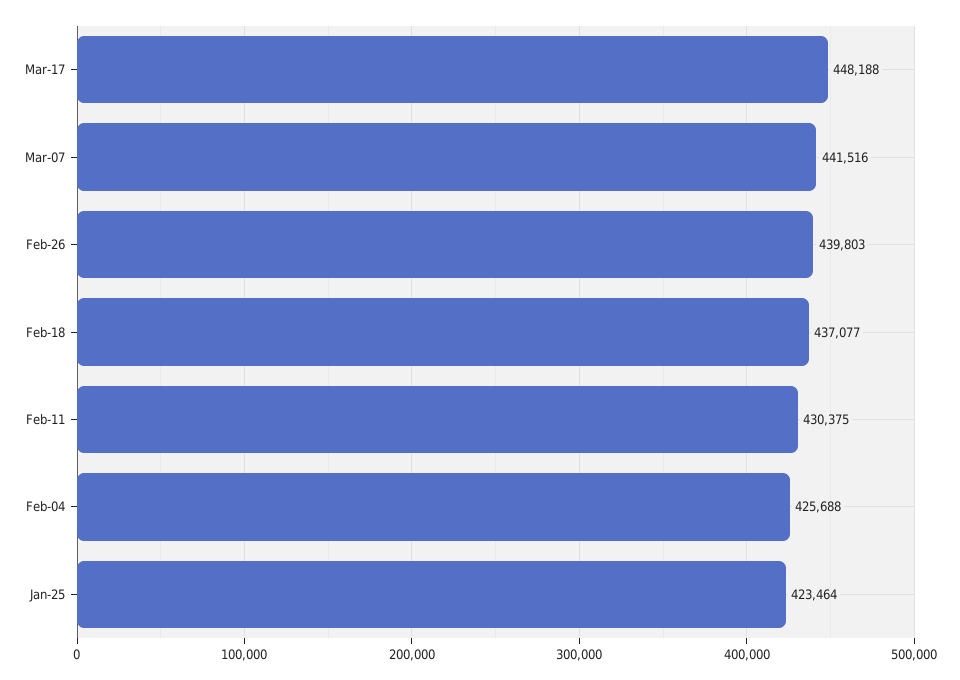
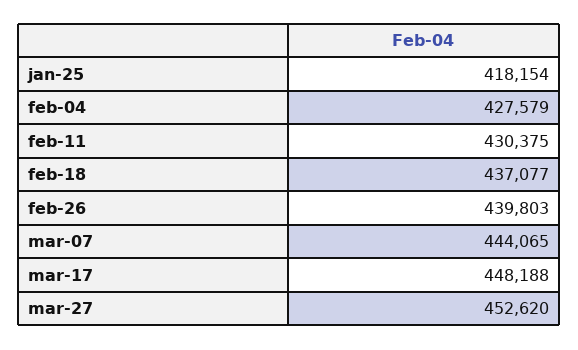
  {
    "Mar-17": 448188,
-   "Mar-07": 441516,
+   "Mar-07": 444065,
    "Feb-26": 439803,
    "Feb-18": 437077,
    "Feb-11": 430375,
-   "Feb-04": 425688,
+   "Feb-04": 427579,
-   "Jan-25": 423464
+   "Jan-25": 418154,
+   "mar-27": 452620
  }

